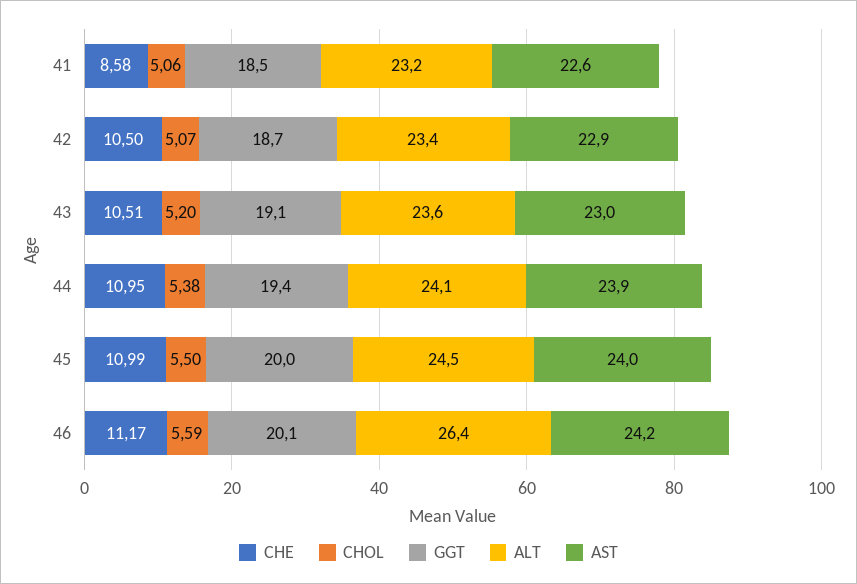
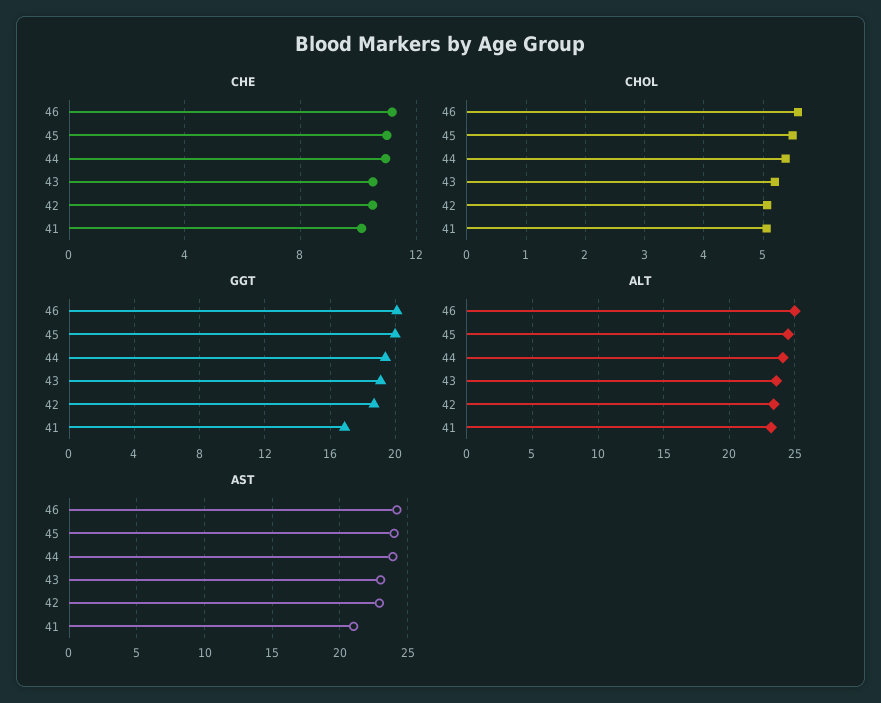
  {
    "CHE": {
-     "41": 8.58,
+     "41": 10,
      "42": 10.5,
      "43": 10.51,
      "44": 10.95,
      "45": 10.99,
      "46": 11.17
    },
    "CHOL": {
      "41": 5.06,
      "42": 5.07,
      "43": 5.2,
      "44": 5.38,
      "45": 5.5,
      "46": 5.59
    },
    "GGT": {
-     "41": 18.5,
+     "41": 17,
      "42": 18.7,
      "43": 19.1,
      "44": 19.4,
      "45": 20,
      "46": 20.1
    },
    "ALT": {
      "41": 23.2,
      "42": 23.4,
      "43": 23.6,
      "44": 24.1,
      "45": 24.5,
-     "46": 26.4
+     "46": 25
    },
    "AST": {
-     "41": 22.6,
+     "41": 21,
      "42": 22.9,
      "43": 23,
      "44": 23.9,
      "45": 24,
      "46": 24.2
    }
  }

